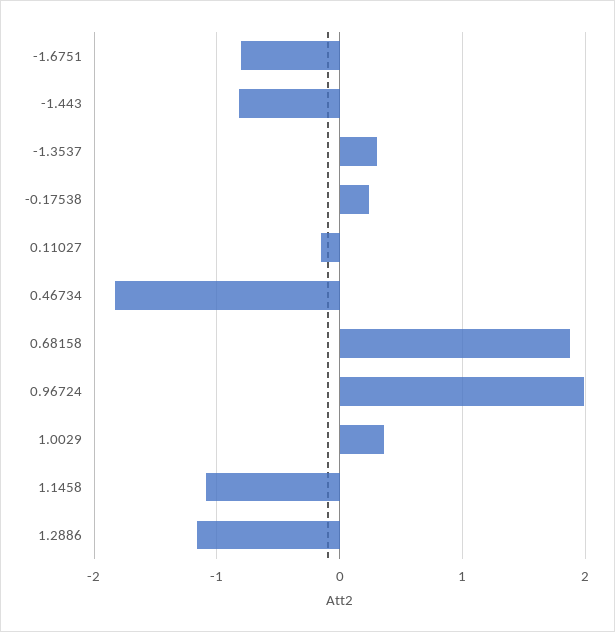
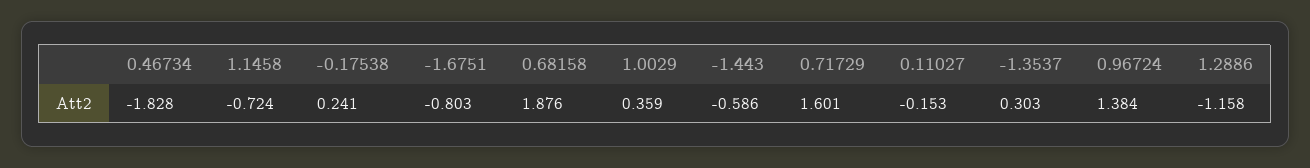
  {
    "-1.6751": -0.803,
-   "-1.443": -0.8,
+   "-1.443": -0.586,
    "-1.3537": 0.303,
    "-0.17538": 0.241,
    "0.11027": -0.153,
    "0.46734": -1.828,
    "0.68158": 1.876,
-   "0.96724": 2,
+   "0.96724": 1.384,
    "1.0029": 0.359,
-   "1.1458": -1.1,
+   "1.1458": -0.724,
-   "1.2886": -1.158
+   "1.2886": -1.158,
+   "0.71729": 1.601
  }

